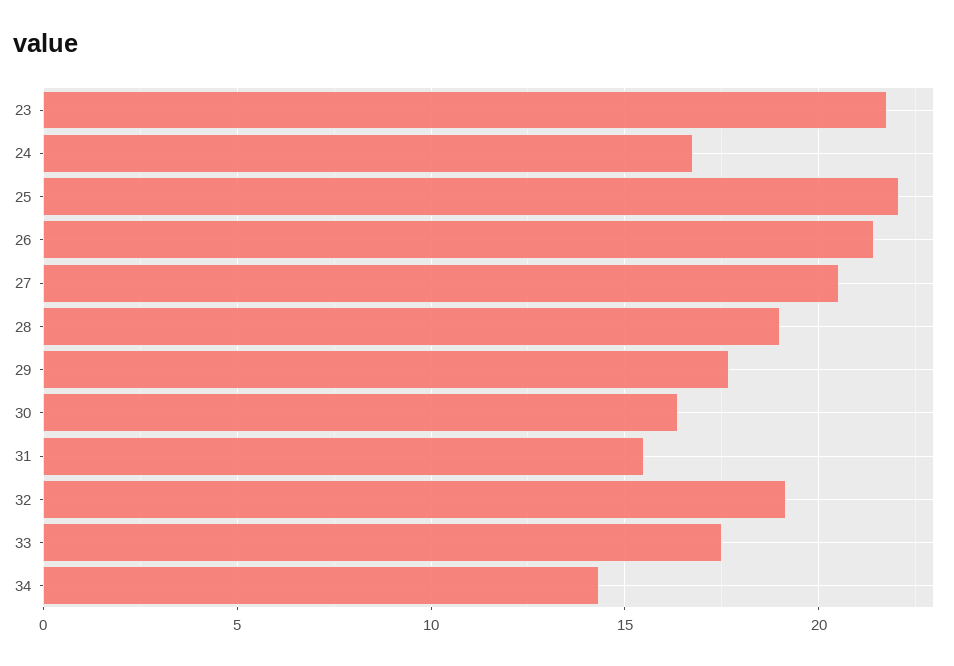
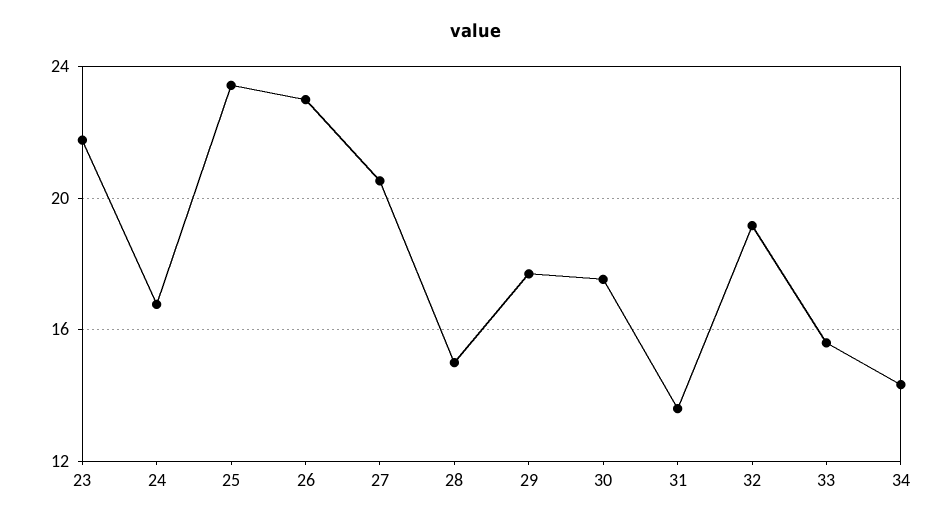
  {
    "23": 22,
    "24": 17,
-   "25": 22,
+   "25": 23.5,
-   "26": 21.5,
+   "26": 23,
    "27": 20.5,
-   "28": 19,
+   "28": 15,
    "29": 17.5,
-   "30": 16.5,
+   "30": 17.5,
-   "31": 15.5,
+   "31": 13.5,
    "32": 19,
-   "33": 17.5,
+   "33": 15.5,
    "34": 14.5
  }

